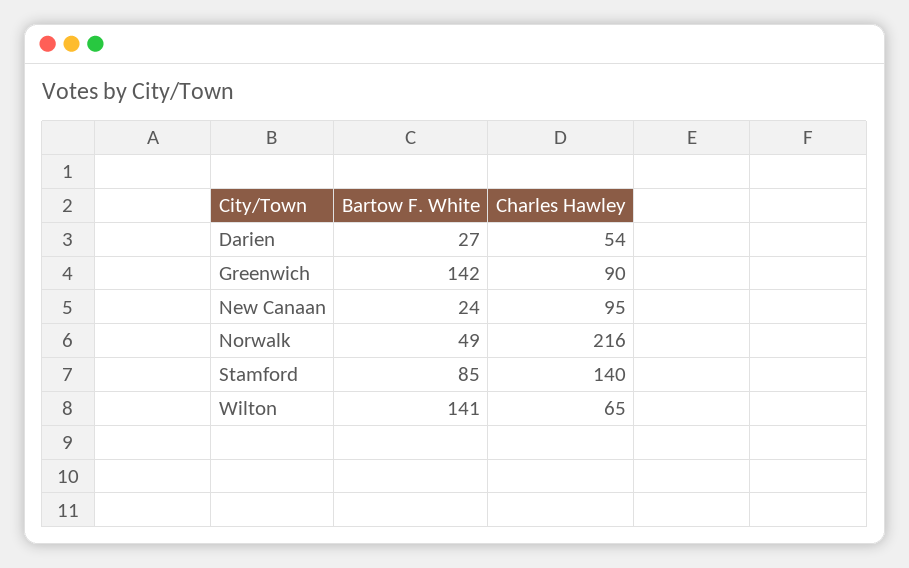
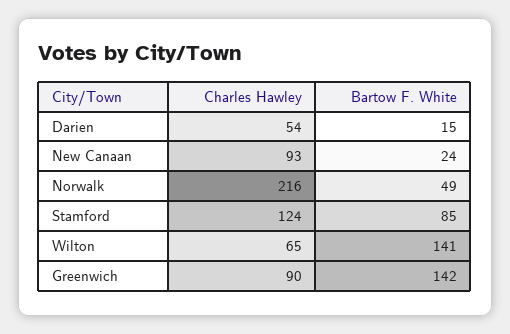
  {
    "Bartow F. White": {
-     "Darien": 27,
+     "Darien": 15,
      "Greenwich": 142,
      "New Canaan": 24,
      "Norwalk": 49,
      "Stamford": 85,
      "Wilton": 141
    },
    "Charles Hawley": {
      "Darien": 54,
      "Greenwich": 90,
-     "New Canaan": 95,
+     "New Canaan": 93,
      "Norwalk": 216,
-     "Stamford": 140,
+     "Stamford": 124,
      "Wilton": 65
    }
  }

